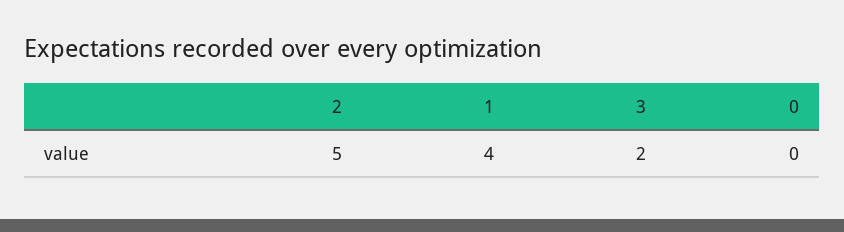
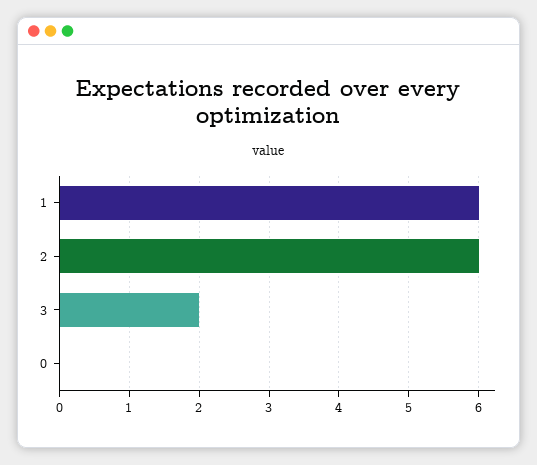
  {
-   "2": 5,
+   "2": 6,
-   "1": 4,
+   "1": 6,
    "3": 2,
    "0": 0
  }

